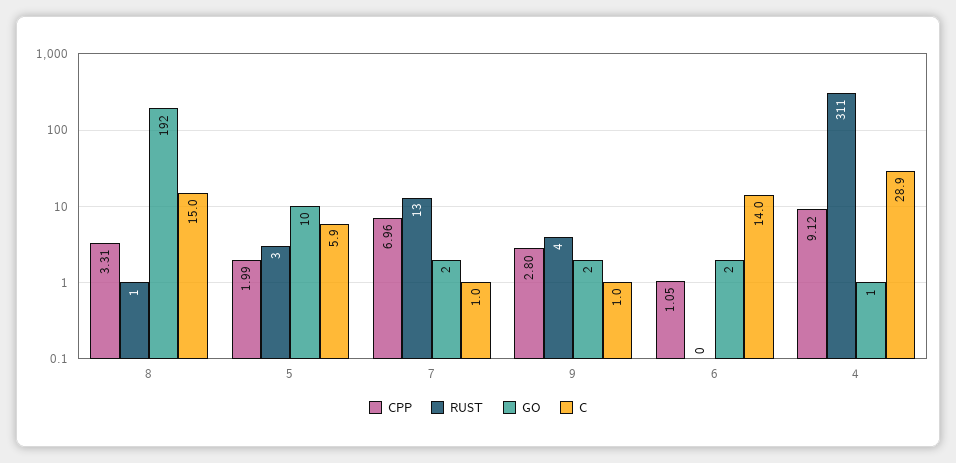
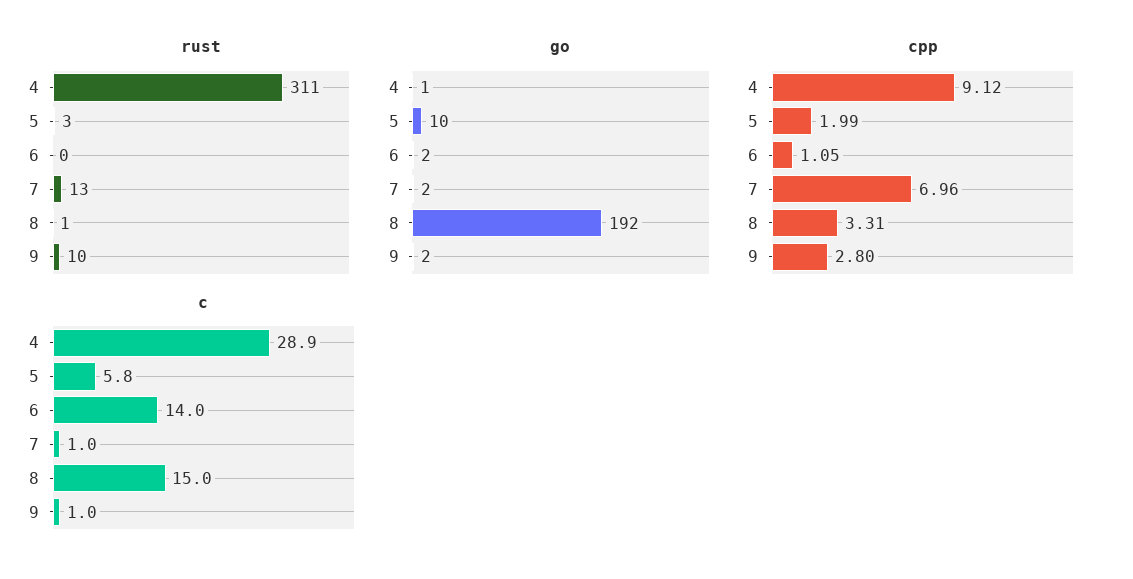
  {
    "CPP": {
      "8": 3.31,
      "5": 1.99,
      "7": 6.96,
      "9": 2.8,
      "6": 1.05,
      "4": 9.12
    },
    "RUST": {
      "8": 1,
      "5": 3,
      "7": 13,
-     "9": 4,
+     "9": 10,
      "6": 0,
      "4": 311
    },
    "GO": {
      "8": 192,
      "5": 10,
      "7": 2,
      "9": 2,
      "6": 2,
      "4": 1
    },
    "C": {
      "8": 15,
-     "5": 5.9,
+     "5": 5.8,
      "7": 1,
      "9": 1,
      "6": 14,
      "4": 28.9
    }
  }

